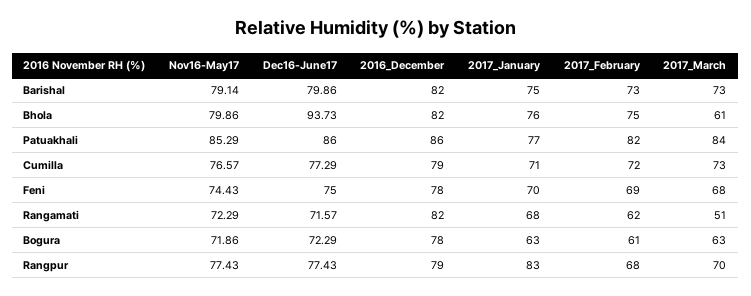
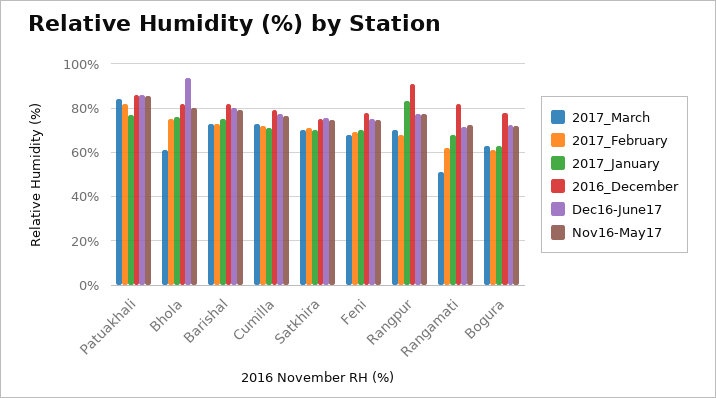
  {
    "Nov16-May17": {
      "Barishal": 79.14,
      "Bhola": 79.86,
      "Patuakhali": 85.29,
      "Cumilla": 76.57,
      "Feni": 74.43,
      "Rangamati": 72.29,
      "Bogura": 71.86,
-     "Rangpur": 77.43
+     "Rangpur": 77.43,
+     "Satkhira": 75
    },
    "Dec16-June17": {
      "Barishal": 79.86,
      "Bhola": 93.73,
      "Patuakhali": 86,
      "Cumilla": 77.29,
      "Feni": 75,
      "Rangamati": 71.57,
      "Bogura": 72.29,
-     "Rangpur": 77.43
+     "Rangpur": 77.43,
+     "Satkhira": 75
    },
    "2016_December": {
      "Barishal": 82,
      "Bhola": 82,
      "Patuakhali": 86,
      "Cumilla": 79,
      "Feni": 78,
      "Rangamati": 82,
      "Bogura": 78,
-     "Rangpur": 79
+     "Rangpur": 90,
+     "Satkhira": 75
    },
    "2017_January": {
      "Barishal": 75,
      "Bhola": 76,
      "Patuakhali": 77,
      "Cumilla": 71,
      "Feni": 70,
      "Rangamati": 68,
      "Bogura": 63,
-     "Rangpur": 83
+     "Rangpur": 83,
+     "Satkhira": 70
    },
    "2017_February": {
      "Barishal": 73,
      "Bhola": 75,
      "Patuakhali": 82,
      "Cumilla": 72,
      "Feni": 69,
      "Rangamati": 62,
      "Bogura": 61,
-     "Rangpur": 68
+     "Rangpur": 68,
+     "Satkhira": 70
    },
    "2017_March": {
      "Barishal": 73,
      "Bhola": 61,
      "Patuakhali": 84,
      "Cumilla": 73,
      "Feni": 68,
      "Rangamati": 51,
      "Bogura": 63,
-     "Rangpur": 70
+     "Rangpur": 70,
+     "Satkhira": 70
    }
  }

